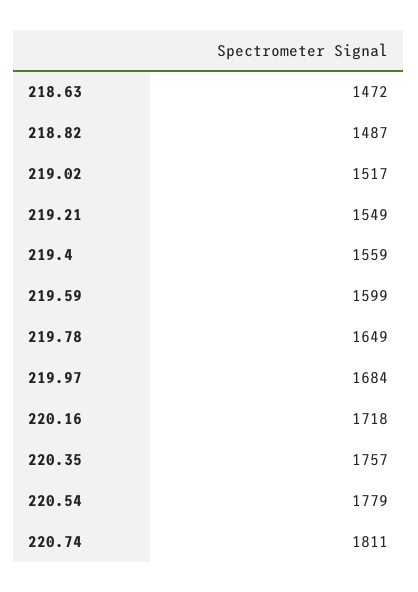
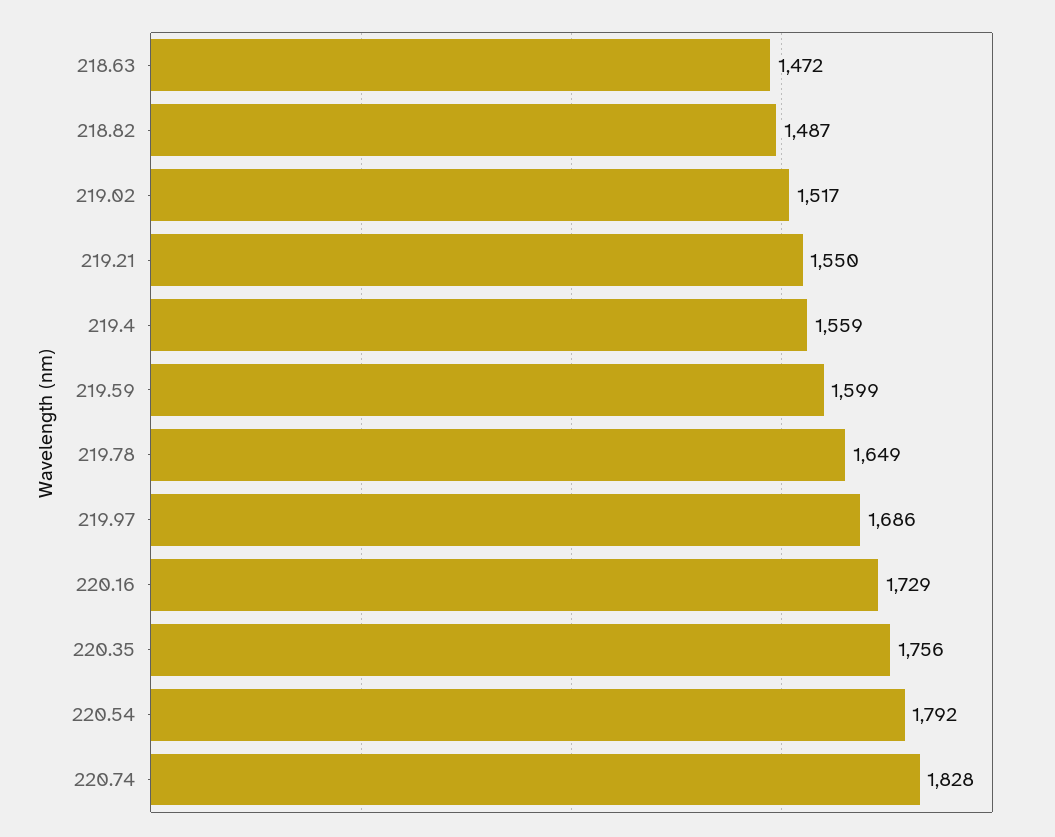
  {
    "218.63": 1472,
    "218.82": 1487,
    "219.02": 1517,
-   "219.21": 1549,
+   "219.21": 1550,
    "219.4": 1559,
    "219.59": 1599,
    "219.78": 1649,
-   "219.97": 1684,
+   "219.97": 1686,
-   "220.16": 1718,
+   "220.16": 1729,
-   "220.35": 1757,
+   "220.35": 1756,
-   "220.54": 1779,
+   "220.54": 1792,
-   "220.74": 1811
+   "220.74": 1828
  }

